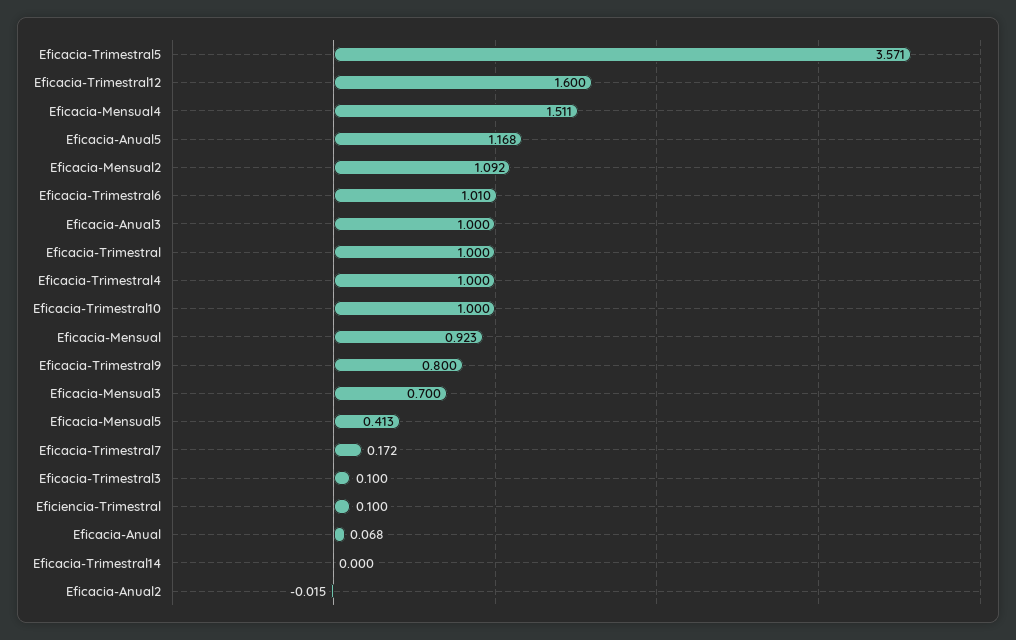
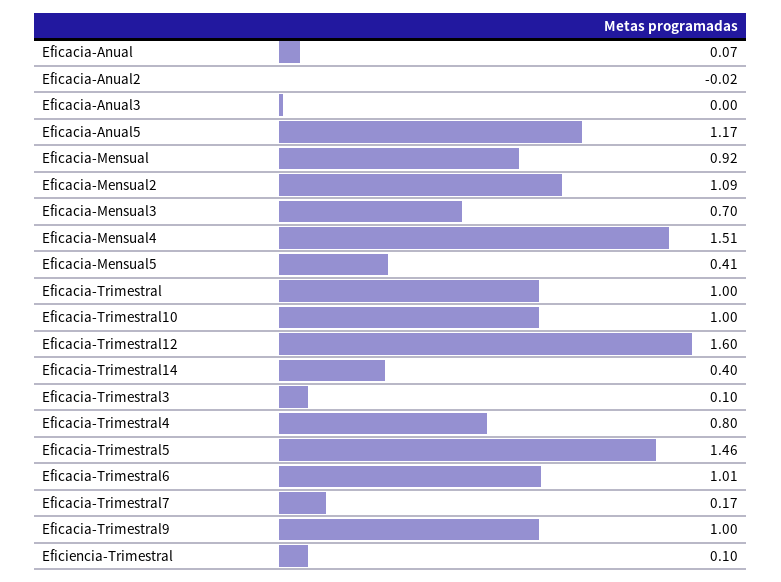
  {
-   "Eficacia-Trimestral5": 3.571,
+   "Eficacia-Trimestral5": 1.46,
    "Eficacia-Trimestral12": 1.6,
    "Eficacia-Mensual4": 1.511,
    "Eficacia-Anual5": 1.168,
    "Eficacia-Mensual2": 1.092,
    "Eficacia-Trimestral6": 1.01,
-   "Eficacia-Anual3": 1,
+   "Eficacia-Anual3": 0,
    "Eficacia-Trimestral": 1,
-   "Eficacia-Trimestral4": 1,
+   "Eficacia-Trimestral4": 0.8,
    "Eficacia-Trimestral10": 1,
    "Eficacia-Mensual": 0.923,
-   "Eficacia-Trimestral9": 0.8,
+   "Eficacia-Trimestral9": 1,
    "Eficacia-Mensual3": 0.7,
    "Eficacia-Mensual5": 0.413,
    "Eficacia-Trimestral7": 0.172,
    "Eficacia-Trimestral3": 0.1,
    "Eficiencia-Trimestral": 0.1,
    "Eficacia-Anual": 0.068,
-   "Eficacia-Trimestral14": 0,
+   "Eficacia-Trimestral14": 0.4,
    "Eficacia-Anual2": -0.015
  }

